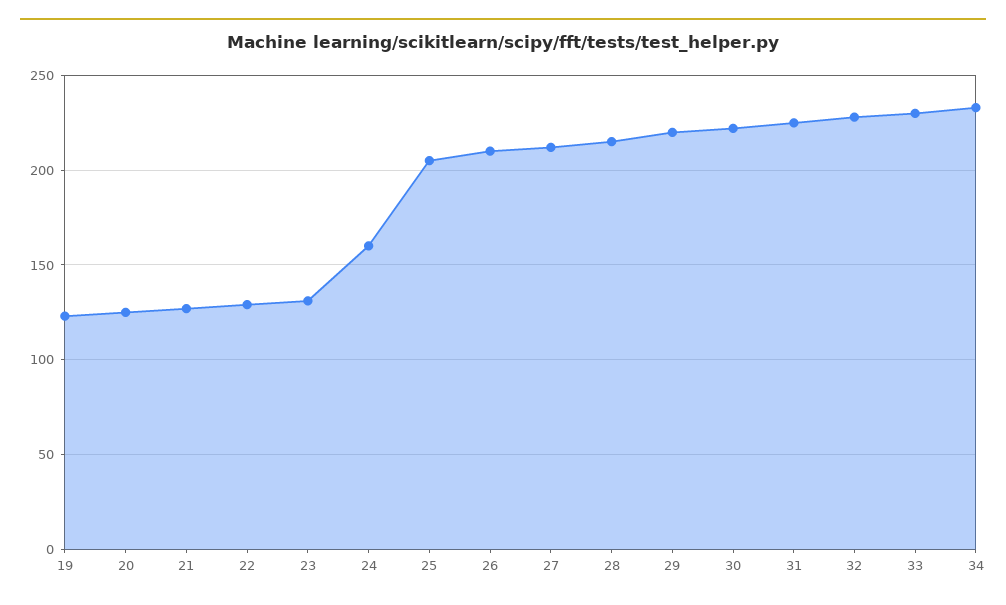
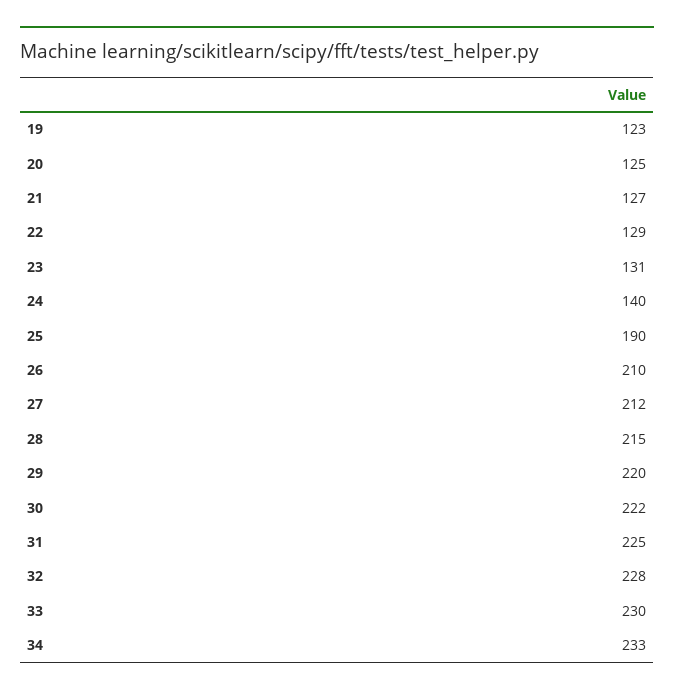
  {
    "19": 123,
    "20": 125,
    "21": 127,
    "22": 129,
    "23": 131,
-   "24": 160,
+   "24": 140,
-   "25": 205,
+   "25": 190,
    "26": 210,
    "27": 212,
    "28": 215,
    "29": 220,
    "30": 222,
    "31": 225,
    "32": 228,
    "33": 230,
    "34": 233
  }

